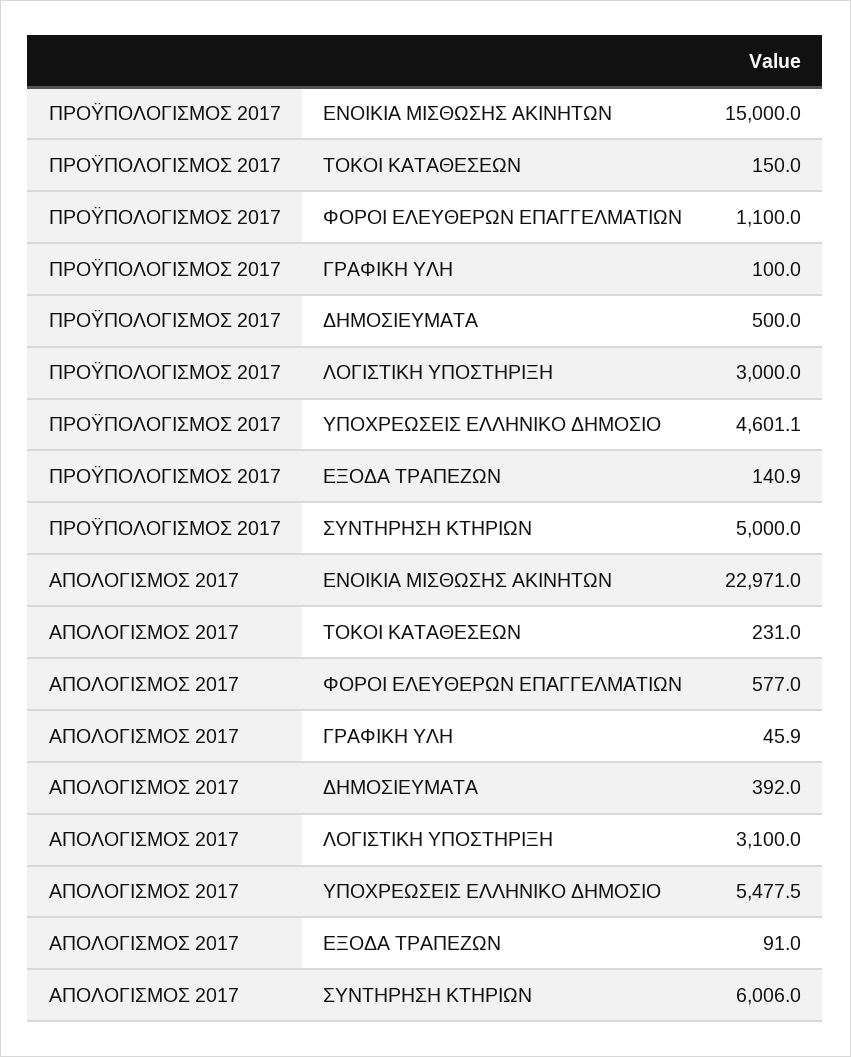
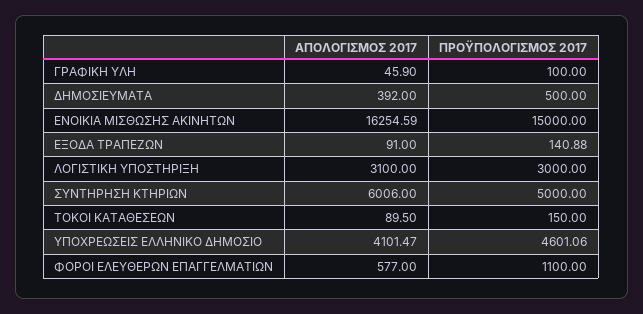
  {
    "ΠΡΟΫΠΟΛΟΓΙΣΜΟΣ 2017": {
      "ΕΝΟΙΚΙΑ ΜΙΣΘΩΣΗΣ ΑΚΙΝΗΤΩΝ": 15000,
      "ΤΟΚΟΙ ΚΑΤΑΘΕΣΕΩΝ": 150,
      "ΦΟΡΟΙ ΕΛΕΥΘΕΡΩΝ ΕΠΑΓΓΕΛΜΑΤΙΩΝ": 1100,
      "ΓΡΑΦΙΚΗ ΥΛΗ": 100,
      "ΔΗΜΟΣΙΕΥΜΑΤΑ": 500,
      "ΛΟΓΙΣΤΙΚΗ ΥΠΟΣΤΗΡΙΞΗ": 3000,
      "ΥΠΟΧΡΕΩΣΕΙΣ ΕΛΛΗΝΙΚΟ ΔΗΜΟΣΙΟ": 4601.06,
      "ΕΞΟΔΑ ΤΡΑΠΕΖΩΝ": 140.88,
      "ΣΥΝΤΗΡΗΣΗ ΚΤΗΡΙΩΝ": 5000
    },
    "ΑΠΟΛΟΓΙΣΜΟΣ 2017": {
-     "ΕΝΟΙΚΙΑ ΜΙΣΘΩΣΗΣ ΑΚΙΝΗΤΩΝ": 22971,
+     "ΕΝΟΙΚΙΑ ΜΙΣΘΩΣΗΣ ΑΚΙΝΗΤΩΝ": 16254.59,
-     "ΤΟΚΟΙ ΚΑΤΑΘΕΣΕΩΝ": 231,
+     "ΤΟΚΟΙ ΚΑΤΑΘΕΣΕΩΝ": 89.5,
      "ΦΟΡΟΙ ΕΛΕΥΘΕΡΩΝ ΕΠΑΓΓΕΛΜΑΤΙΩΝ": 577,
      "ΓΡΑΦΙΚΗ ΥΛΗ": 45.9,
      "ΔΗΜΟΣΙΕΥΜΑΤΑ": 392,
      "ΛΟΓΙΣΤΙΚΗ ΥΠΟΣΤΗΡΙΞΗ": 3100,
-     "ΥΠΟΧΡΕΩΣΕΙΣ ΕΛΛΗΝΙΚΟ ΔΗΜΟΣΙΟ": 5477.5,
+     "ΥΠΟΧΡΕΩΣΕΙΣ ΕΛΛΗΝΙΚΟ ΔΗΜΟΣΙΟ": 4101.47,
      "ΕΞΟΔΑ ΤΡΑΠΕΖΩΝ": 91,
      "ΣΥΝΤΗΡΗΣΗ ΚΤΗΡΙΩΝ": 6006
    }
  }

